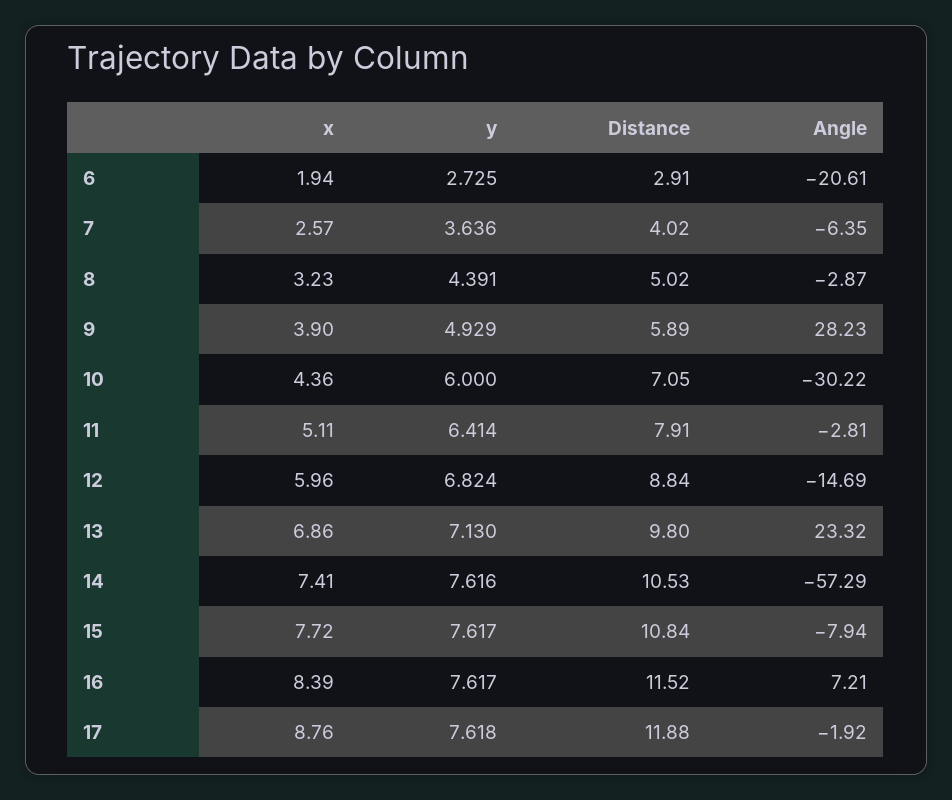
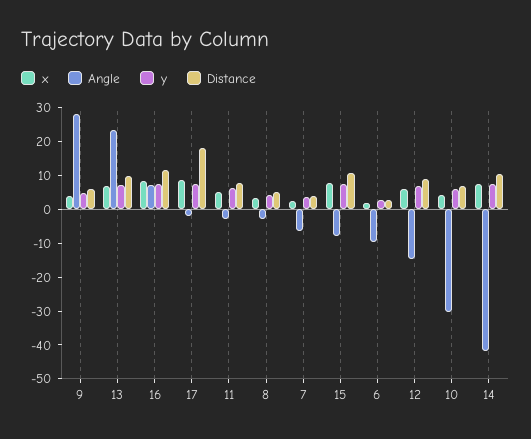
  {
    "x": {
      "6": 1.94,
      "7": 2.57,
      "8": 3.23,
      "9": 3.9,
      "10": 4.36,
      "11": 5.11,
      "12": 5.96,
      "13": 6.86,
      "14": 7.41,
      "15": 7.72,
      "16": 8.39,
      "17": 8.76
    },
    "y": {
      "6": 2.725,
      "7": 3.636,
      "8": 4.391,
      "9": 4.929,
      "10": 6,
      "11": 6.414,
      "12": 6.824,
      "13": 7.13,
      "14": 7.616,
      "15": 7.617,
      "16": 7.617,
      "17": 7.618
    },
    "Distance": {
      "6": 2.91,
      "7": 4.02,
      "8": 5.02,
      "9": 5.89,
      "10": 7.05,
      "11": 7.91,
      "12": 8.84,
      "13": 9.8,
      "14": 10.53,
      "15": 10.84,
      "16": 11.52,
-     "17": 11.88
+     "17": 17.5
    },
    "Angle": {
-     "6": -20.61,
+     "6": -10,
      "7": -6.35,
      "8": -2.87,
      "9": 28.23,
      "10": -30.22,
      "11": -2.81,
      "12": -14.69,
      "13": 23.32,
-     "14": -57.29,
+     "14": -42.5,
      "15": -7.94,
      "16": 7.21,
      "17": -1.92
    }
  }

